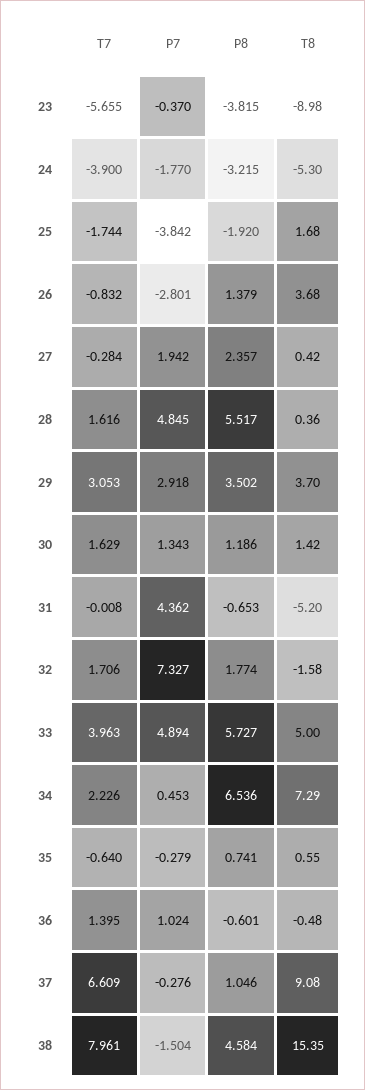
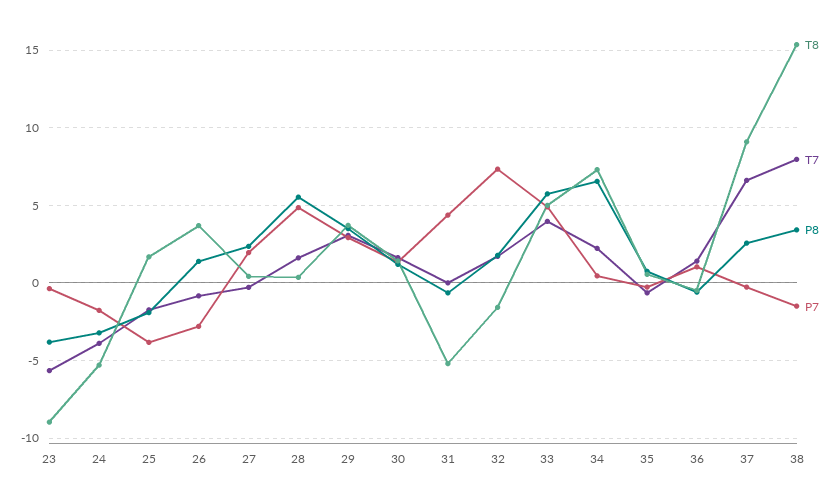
  {
    "T7": {
      "23": -5.655,
      "24": -3.9,
      "25": -1.744,
      "26": -0.832,
      "27": -0.284,
      "28": 1.616,
      "29": 3.053,
      "30": 1.629,
      "31": -0.008,
      "32": 1.706,
      "33": 3.963,
      "34": 2.226,
      "35": -0.64,
      "36": 1.395,
      "37": 6.609,
      "38": 7.961
    },
    "P7": {
      "23": -0.37,
      "24": -1.77,
      "25": -3.842,
      "26": -2.801,
      "27": 1.942,
      "28": 4.845,
      "29": 2.918,
      "30": 1.343,
      "31": 4.362,
      "32": 7.327,
      "33": 4.894,
      "34": 0.453,
      "35": -0.279,
      "36": 1.024,
      "37": -0.276,
      "38": -1.504
    },
    "P8": {
      "23": -3.815,
      "24": -3.215,
      "25": -1.92,
      "26": 1.379,
      "27": 2.357,
      "28": 5.517,
      "29": 3.502,
      "30": 1.186,
      "31": -0.653,
      "32": 1.774,
      "33": 5.727,
      "34": 6.536,
      "35": 0.741,
      "36": -0.601,
-     "37": 1.046,
+     "37": 2.5,
-     "38": 4.584
+     "38": 3.5
    },
    "T8": {
      "23": -8.98,
      "24": -5.3,
      "25": 1.68,
      "26": 3.68,
      "27": 0.42,
      "28": 0.36,
      "29": 3.7,
      "30": 1.42,
      "31": -5.2,
      "32": -1.58,
      "33": 5,
      "34": 7.29,
      "35": 0.55,
      "36": -0.48,
      "37": 9.08,
      "38": 15.35
    }
  }

